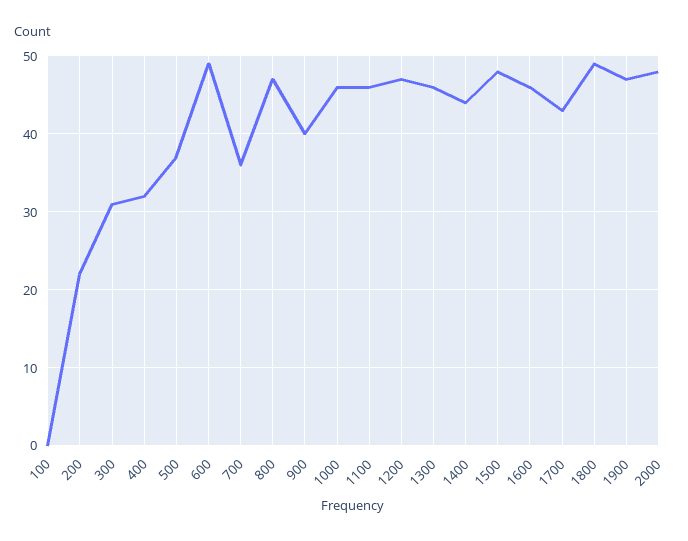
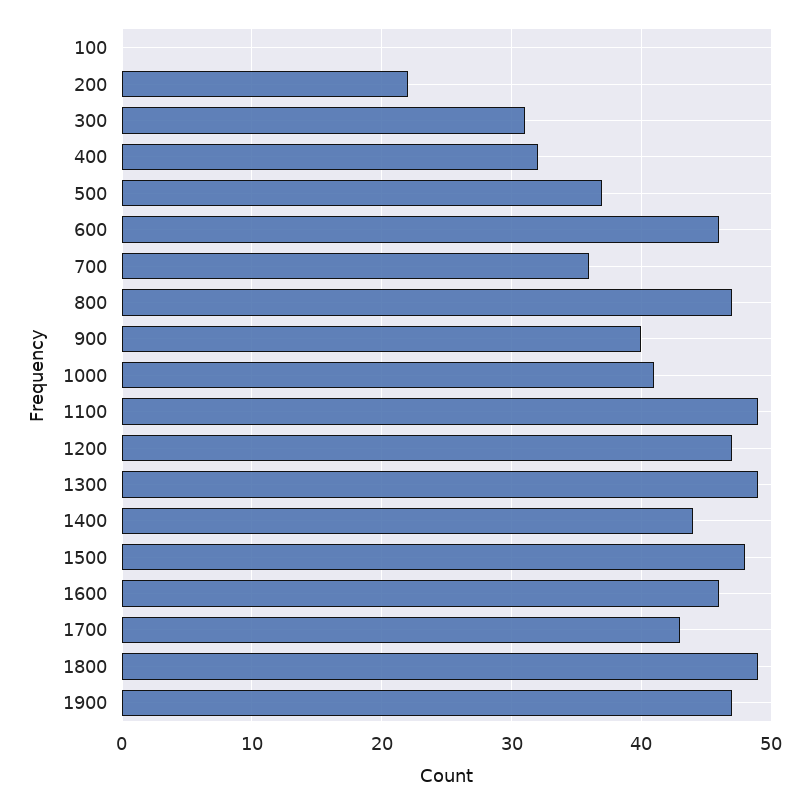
  {
    "100": 0,
    "200": 22,
    "300": 31,
    "400": 32,
    "500": 37,
-   "600": 49,
+   "600": 46,
    "700": 36,
    "800": 47,
    "900": 40,
-   "1000": 46,
+   "1000": 41,
-   "1100": 46,
+   "1100": 49,
    "1200": 47,
-   "1300": 46,
+   "1300": 49,
    "1400": 44,
    "1500": 48,
    "1600": 46,
    "1700": 43,
    "1800": 49,
-   "1900": 47,
+   "1900": 47
-   "2000": 48
  }

